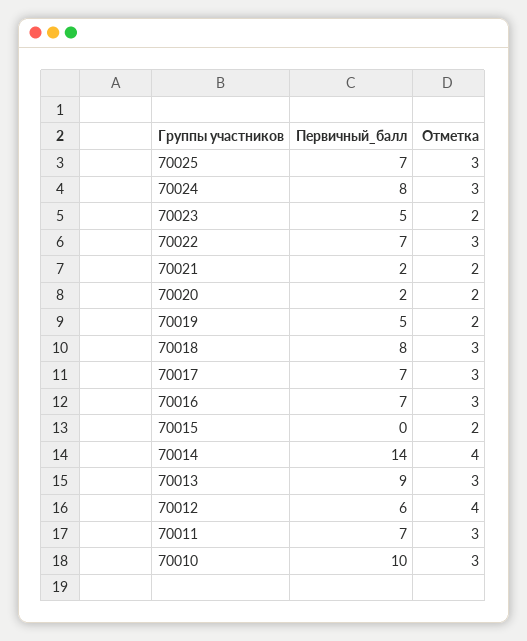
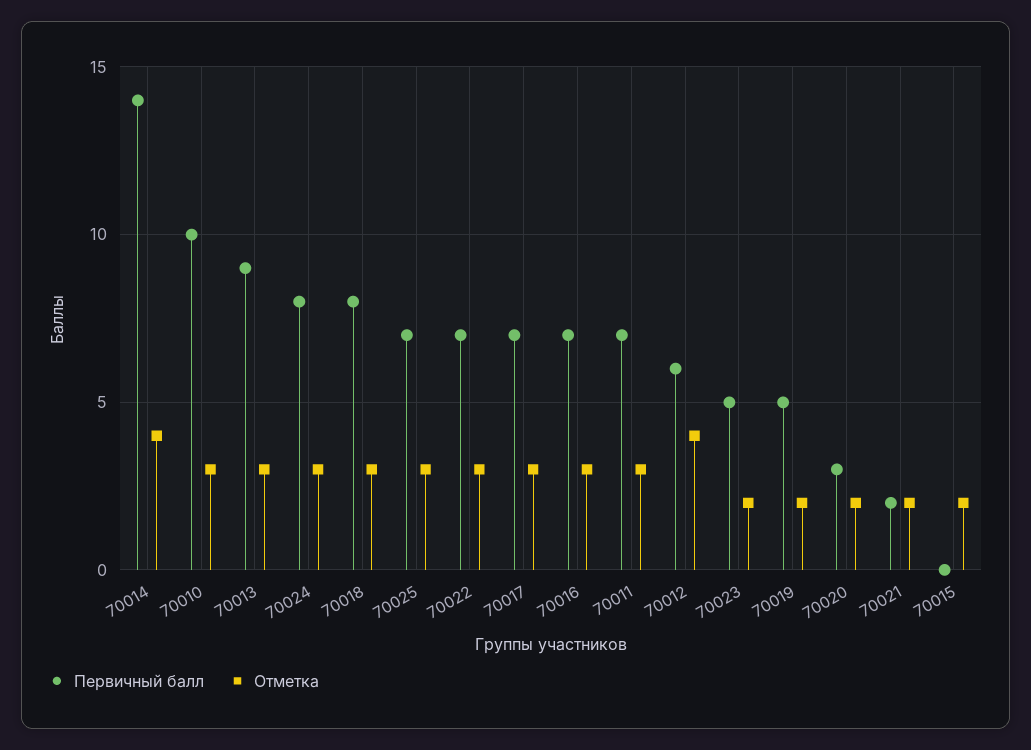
  {
    "Первичный_балл": {
      "70025": 7,
      "70024": 8,
      "70023": 5,
      "70022": 7,
      "70021": 2,
-     "70020": 2,
+     "70020": 3,
      "70019": 5,
      "70018": 8,
      "70017": 7,
      "70016": 7,
      "70015": 0,
      "70014": 14,
      "70013": 9,
      "70012": 6,
      "70011": 7,
      "70010": 10
    },
    "Отметка": {
      "70025": 3,
      "70024": 3,
      "70023": 2,
      "70022": 3,
      "70021": 2,
      "70020": 2,
      "70019": 2,
      "70018": 3,
      "70017": 3,
      "70016": 3,
      "70015": 2,
      "70014": 4,
      "70013": 3,
      "70012": 4,
      "70011": 3,
      "70010": 3
    }
  }

